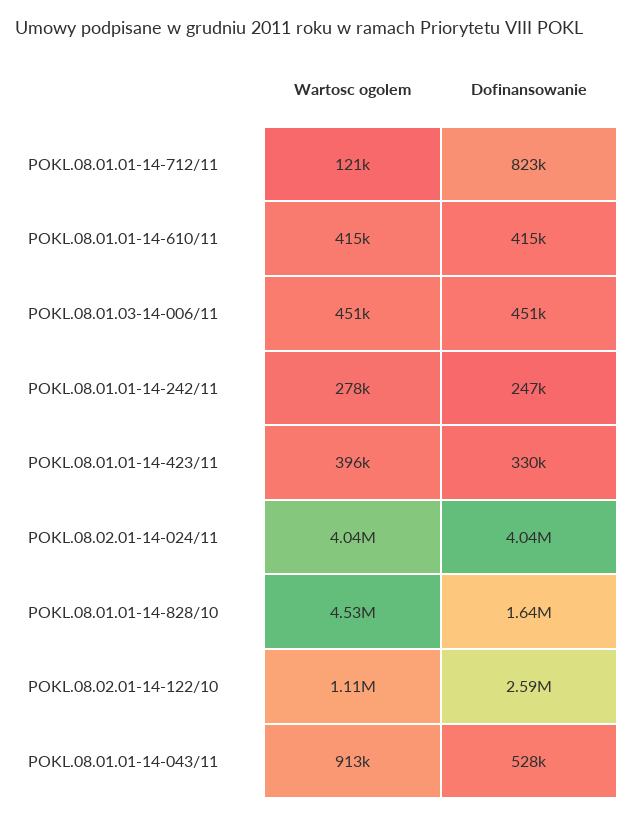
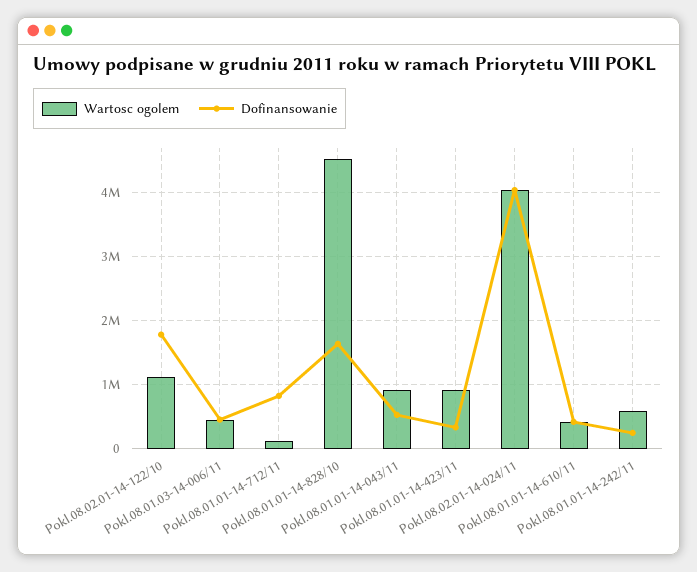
  {
    "Wartosc ogolem": {
      "POKL.08.01.01-14-712/11": 121000,
      "POKL.08.01.01-14-610/11": 415000,
      "POKL.08.01.03-14-006/11": 451000,
-     "POKL.08.01.01-14-242/11": 278000,
+     "POKL.08.01.01-14-242/11": 600000,
-     "POKL.08.01.01-14-423/11": 396000,
+     "POKL.08.01.01-14-423/11": 900000,
      "POKL.08.02.01-14-024/11": 4040000,
      "POKL.08.01.01-14-828/10": 4530000,
      "POKL.08.02.01-14-122/10": 1110000,
      "POKL.08.01.01-14-043/11": 913000
    },
    "Dofinansowanie": {
      "POKL.08.01.01-14-712/11": 823000,
      "POKL.08.01.01-14-610/11": 415000,
      "POKL.08.01.03-14-006/11": 451000,
      "POKL.08.01.01-14-242/11": 247000,
      "POKL.08.01.01-14-423/11": 330000,
      "POKL.08.02.01-14-024/11": 4040000,
      "POKL.08.01.01-14-828/10": 1640000,
-     "POKL.08.02.01-14-122/10": 2590000,
+     "POKL.08.02.01-14-122/10": 1800000,
      "POKL.08.01.01-14-043/11": 528000
    }
  }

